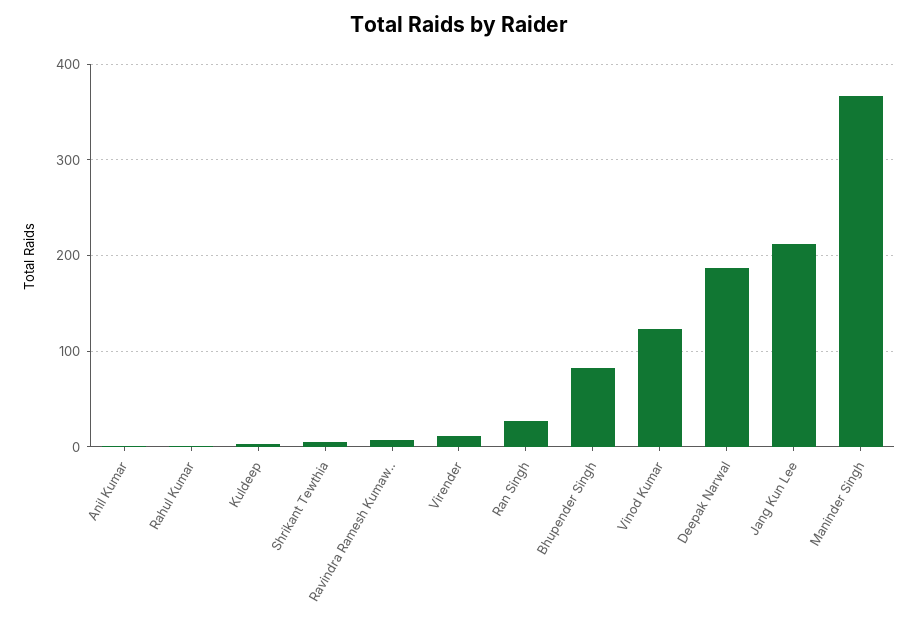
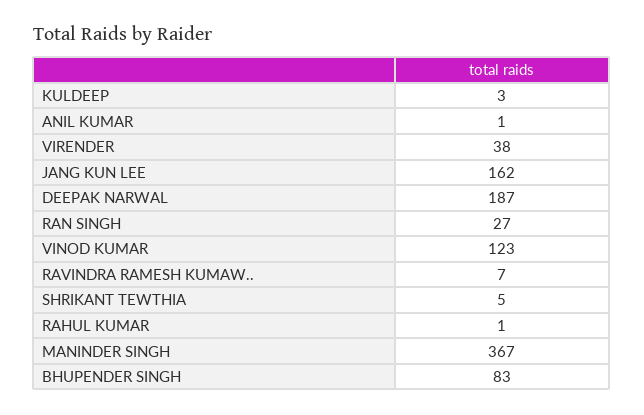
  {
    "Anil Kumar": 1,
    "Rahul Kumar": 1,
    "Kuldeep": 3,
    "Shrikant Tewthia": 5,
    "Ravindra Ramesh Kumaw..": 7,
-   "Virender": 10,
+   "Virender": 38,
    "Ran Singh": 27,
    "Bhupender Singh": 83,
    "Vinod Kumar": 123,
    "Deepak Narwal": 187,
-   "Jang Kun Lee": 210,
+   "Jang Kun Lee": 162,
    "Maninder Singh": 367
  }

